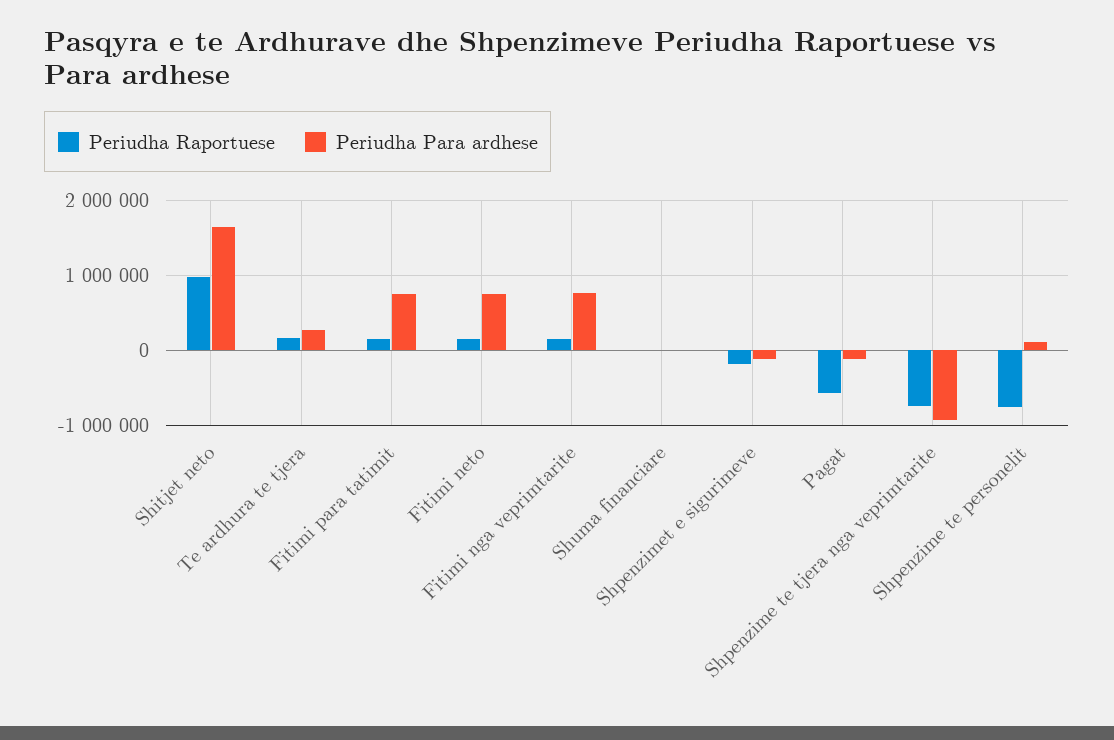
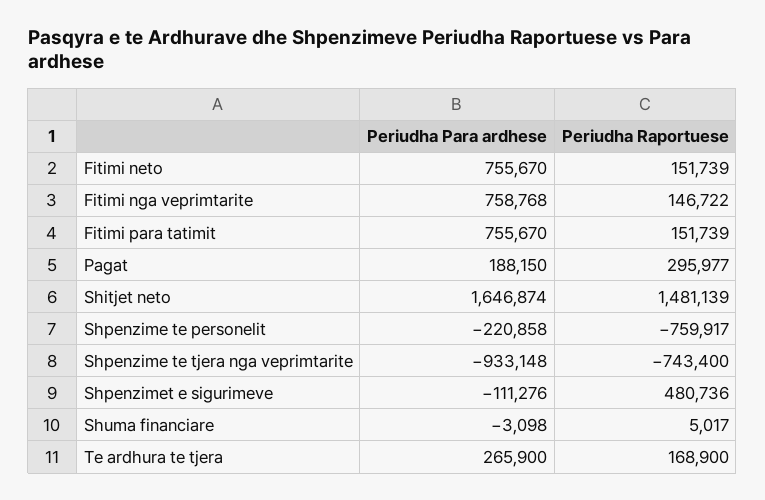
  {
    "Periudha Raportuese": {
-     "Shitjet neto": 1000000,
+     "Shitjet neto": 1481139,
      "Te ardhura te tjera": 168900,
      "Fitimi para tatimit": 151739,
      "Fitimi neto": 151739,
      "Fitimi nga veprimtarite": 146722,
      "Shuma financiare": 5017,
-     "Shpenzimet e sigurimeve": -200000,
+     "Shpenzimet e sigurimeve": 480736,
-     "Pagat": -600000,
+     "Pagat": 295977,
      "Shpenzime te tjera nga veprimtarite": -743400,
      "Shpenzime te personelit": -759917
    },
    "Periudha Para ardhese": {
      "Shitjet neto": 1646874,
      "Te ardhura te tjera": 265900,
      "Fitimi para tatimit": 755670,
      "Fitimi neto": 755670,
      "Fitimi nga veprimtarite": 758768,
      "Shuma financiare": -3098,
      "Shpenzimet e sigurimeve": -111276,
-     "Pagat": -100000,
+     "Pagat": 188150,
      "Shpenzime te tjera nga veprimtarite": -933148,
-     "Shpenzime te personelit": 100000
+     "Shpenzime te personelit": -220858
    }
  }

